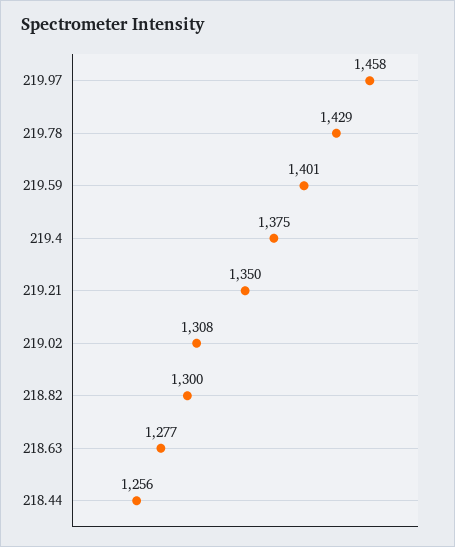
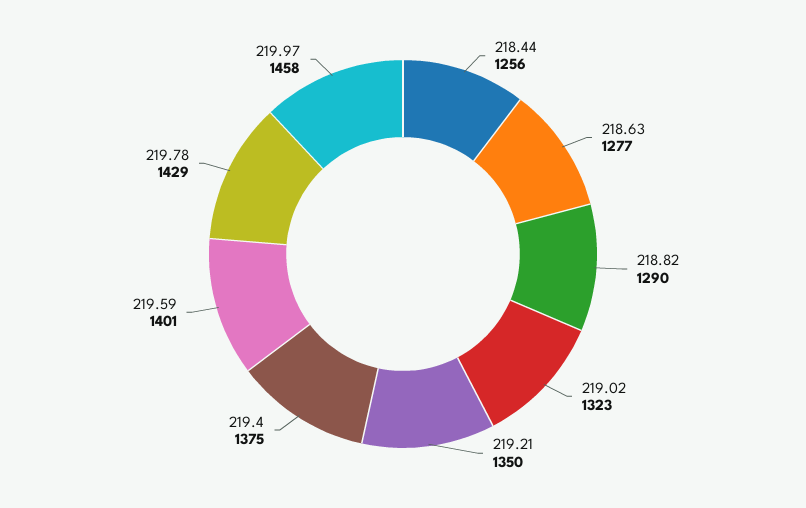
  {
    "219.97": 1458,
    "219.78": 1429,
    "219.59": 1401,
    "219.4": 1375,
    "219.21": 1350,
-   "219.02": 1308,
+   "219.02": 1323,
-   "218.82": 1300,
+   "218.82": 1290,
    "218.63": 1277,
    "218.44": 1256
  }

